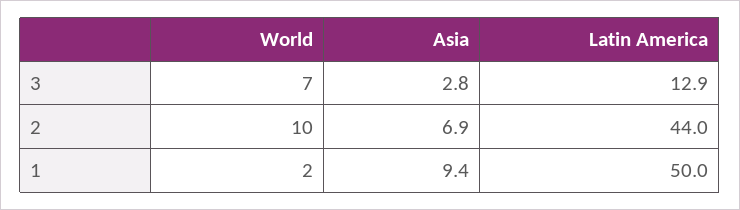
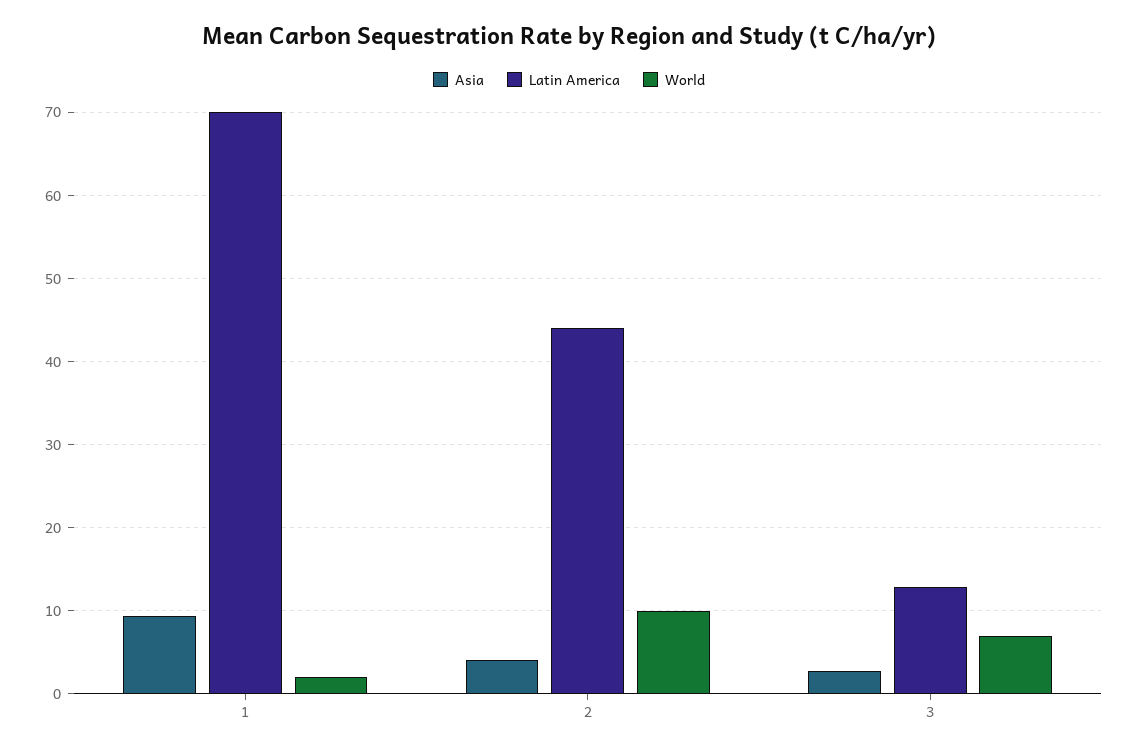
  {
    "World": {
      "3": 7,
      "2": 10,
      "1": 2
    },
    "Asia": {
      "3": 2.8,
-     "2": 6.9,
+     "2": 4,
      "1": 9.4
    },
    "Latin America": {
      "3": 12.9,
      "2": 44,
-     "1": 50
+     "1": 70
    }
  }

